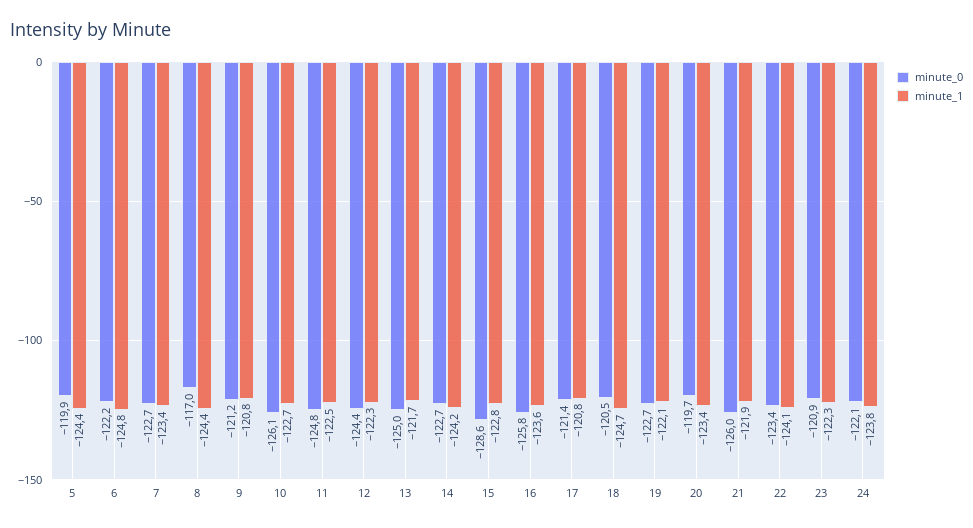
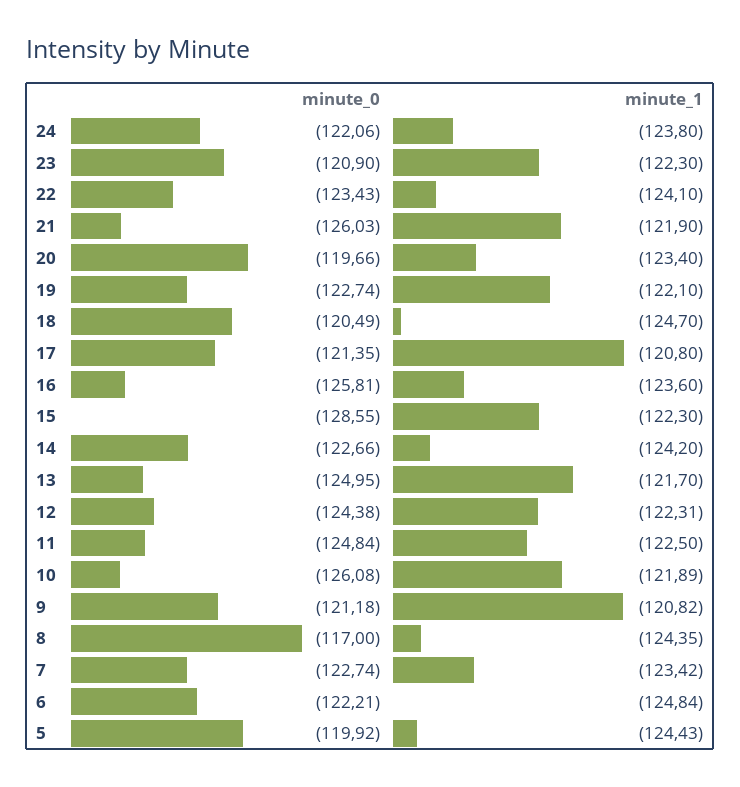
  {
    "minute_0": {
      "5": -119.92,
      "6": -122.21,
      "7": -122.74,
      "8": -117,
      "9": -121.18,
      "10": -126.08,
      "11": -124.84,
      "12": -124.38,
      "13": -124.95,
      "14": -122.66,
      "15": -128.55,
      "16": -125.81,
      "17": -121.35,
      "18": -120.49,
      "19": -122.74,
      "20": -119.66,
      "21": -126.03,
      "22": -123.43,
      "23": -120.9,
      "24": -122.06
    },
    "minute_1": {
      "5": -124.43,
      "6": -124.84,
      "7": -123.42,
      "8": -124.35,
      "9": -120.82,
-     "10": -122.7,
+     "10": -121.89,
      "11": -122.5,
      "12": -122.31,
      "13": -121.7,
      "14": -124.2,
-     "15": -122.8,
+     "15": -122.3,
      "16": -123.6,
      "17": -120.8,
      "18": -124.7,
      "19": -122.1,
      "20": -123.4,
      "21": -121.9,
      "22": -124.1,
      "23": -122.3,
      "24": -123.8
    }
  }

